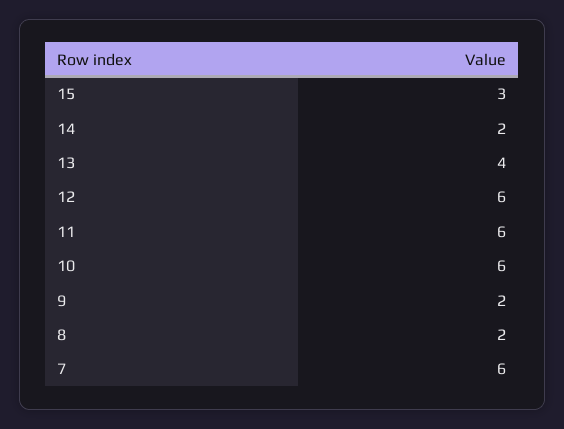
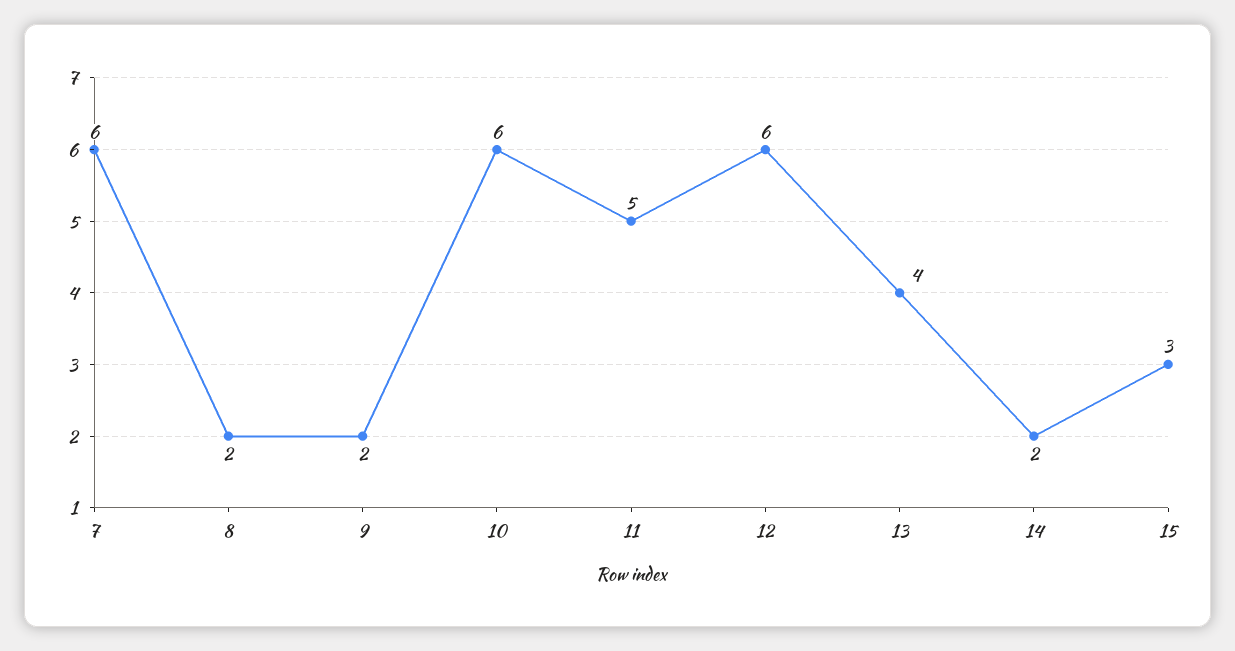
  {
    "15": 3,
    "14": 2,
    "13": 4,
    "12": 6,
-   "11": 6,
+   "11": 5,
    "10": 6,
    "9": 2,
    "8": 2,
    "7": 6
  }

